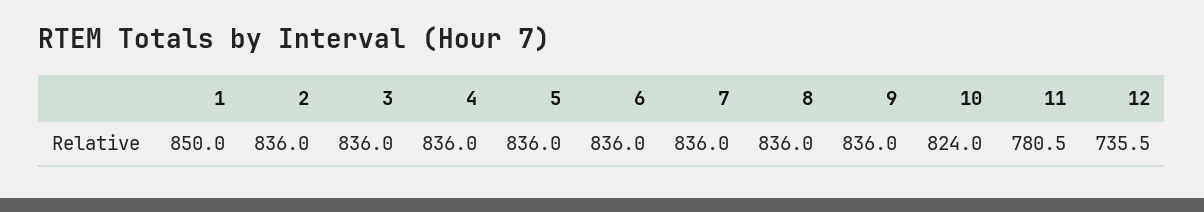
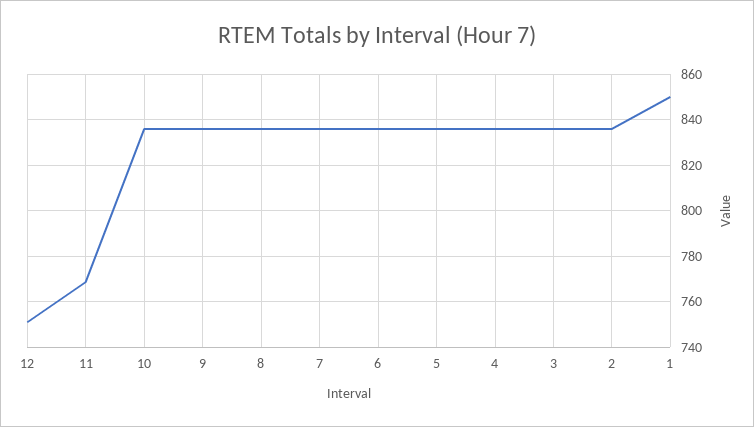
  {
    "1": 850,
    "2": 836,
    "3": 836,
    "4": 836,
    "5": 836,
    "6": 836,
    "7": 836,
    "8": 836,
    "9": 836,
-   "10": 824,
+   "10": 835,
-   "11": 780.5,
+   "11": 770,
-   "12": 735.5
+   "12": 750
  }

